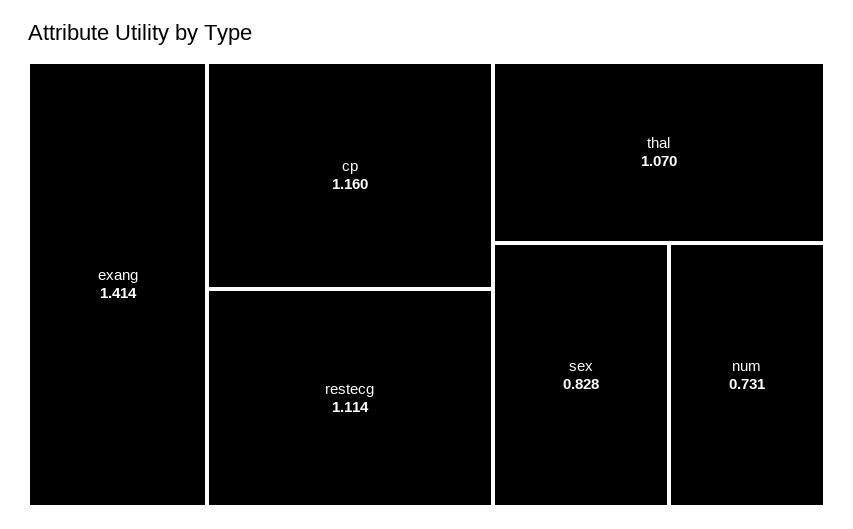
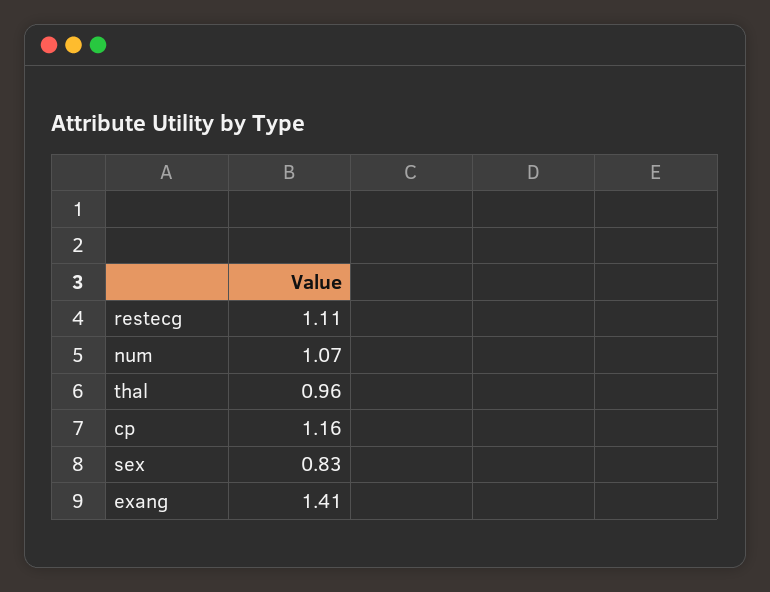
  {
    "exang": 1.414,
    "cp": 1.16,
    "restecg": 1.114,
-   "thal": 1.07,
+   "thal": 0.96,
    "sex": 0.828,
-   "num": 0.731
+   "num": 1.07
  }

